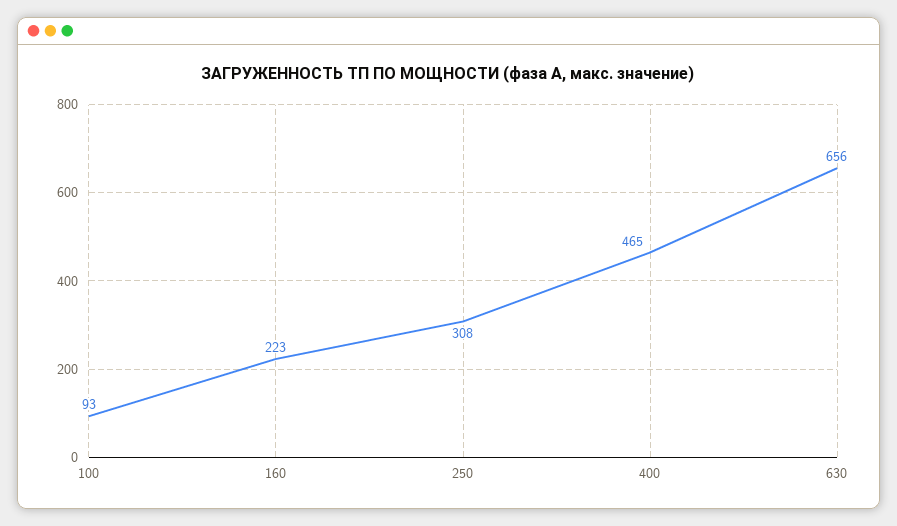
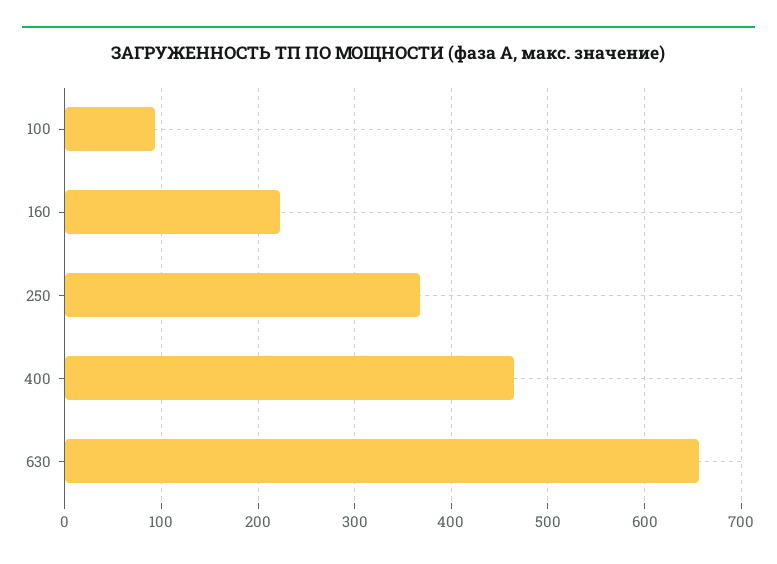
  {
    "100": 93,
    "160": 223,
-   "250": 308,
+   "250": 370,
    "400": 465,
    "630": 656
  }

